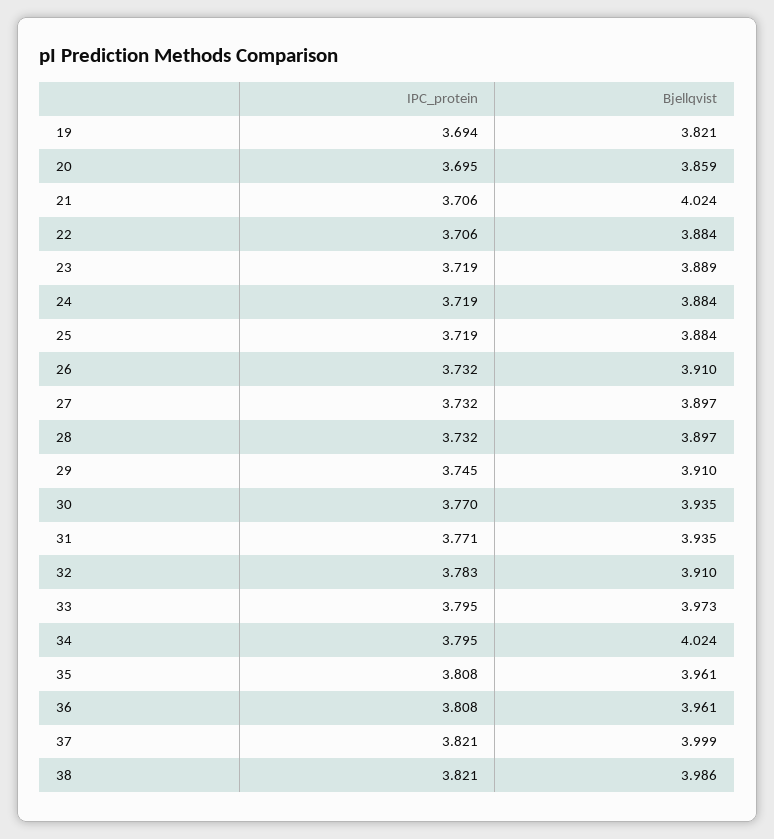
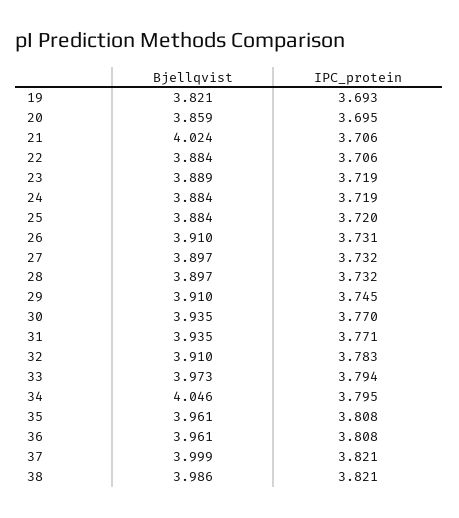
  {
    "IPC_protein": {
-     "19": 3.694,
+     "19": 3.693,
      "20": 3.695,
      "21": 3.706,
      "22": 3.706,
      "23": 3.719,
      "24": 3.719,
-     "25": 3.719,
+     "25": 3.72,
-     "26": 3.732,
+     "26": 3.731,
      "27": 3.732,
      "28": 3.732,
      "29": 3.745,
      "30": 3.77,
      "31": 3.771,
      "32": 3.783,
-     "33": 3.795,
+     "33": 3.794,
      "34": 3.795,
      "35": 3.808,
      "36": 3.808,
      "37": 3.821,
      "38": 3.821
    },
    "Bjellqvist": {
      "19": 3.821,
      "20": 3.859,
      "21": 4.024,
      "22": 3.884,
      "23": 3.889,
      "24": 3.884,
      "25": 3.884,
      "26": 3.91,
      "27": 3.897,
      "28": 3.897,
      "29": 3.91,
      "30": 3.935,
      "31": 3.935,
      "32": 3.91,
      "33": 3.973,
-     "34": 4.024,
+     "34": 4.046,
      "35": 3.961,
      "36": 3.961,
      "37": 3.999,
      "38": 3.986
    }
  }

